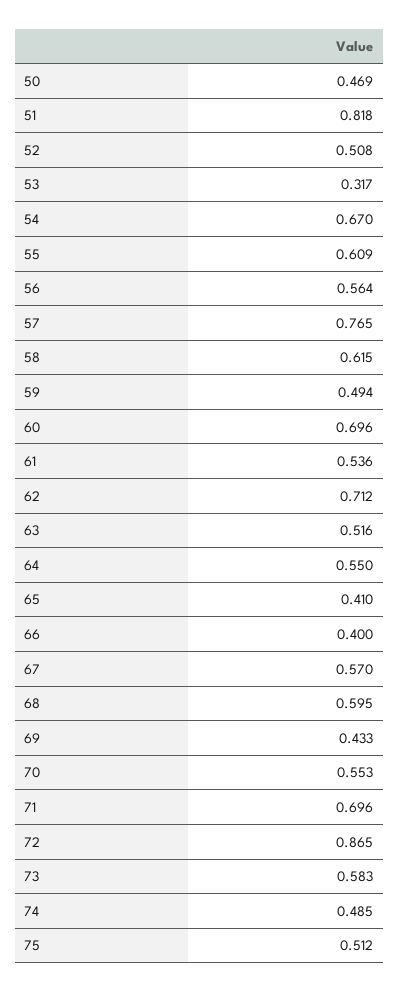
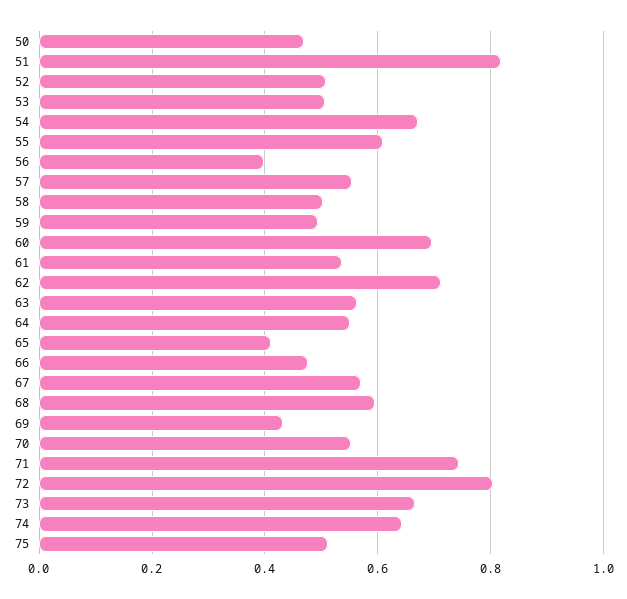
  {
    "50": 0.469,
    "51": 0.818,
    "52": 0.508,
-   "53": 0.317,
+   "53": 0.5,
    "54": 0.67,
    "55": 0.609,
-   "56": 0.564,
+   "56": 0.4,
-   "57": 0.765,
+   "57": 0.56,
-   "58": 0.615,
+   "58": 0.5,
    "59": 0.494,
    "60": 0.696,
    "61": 0.536,
    "62": 0.712,
-   "63": 0.516,
+   "63": 0.56,
    "64": 0.55,
    "65": 0.41,
-   "66": 0.4,
+   "66": 0.48,
    "67": 0.57,
    "68": 0.595,
    "69": 0.433,
    "70": 0.553,
-   "71": 0.696,
+   "71": 0.74,
-   "72": 0.865,
+   "72": 0.8,
-   "73": 0.583,
+   "73": 0.66,
-   "74": 0.485,
+   "74": 0.64,
    "75": 0.512
  }

